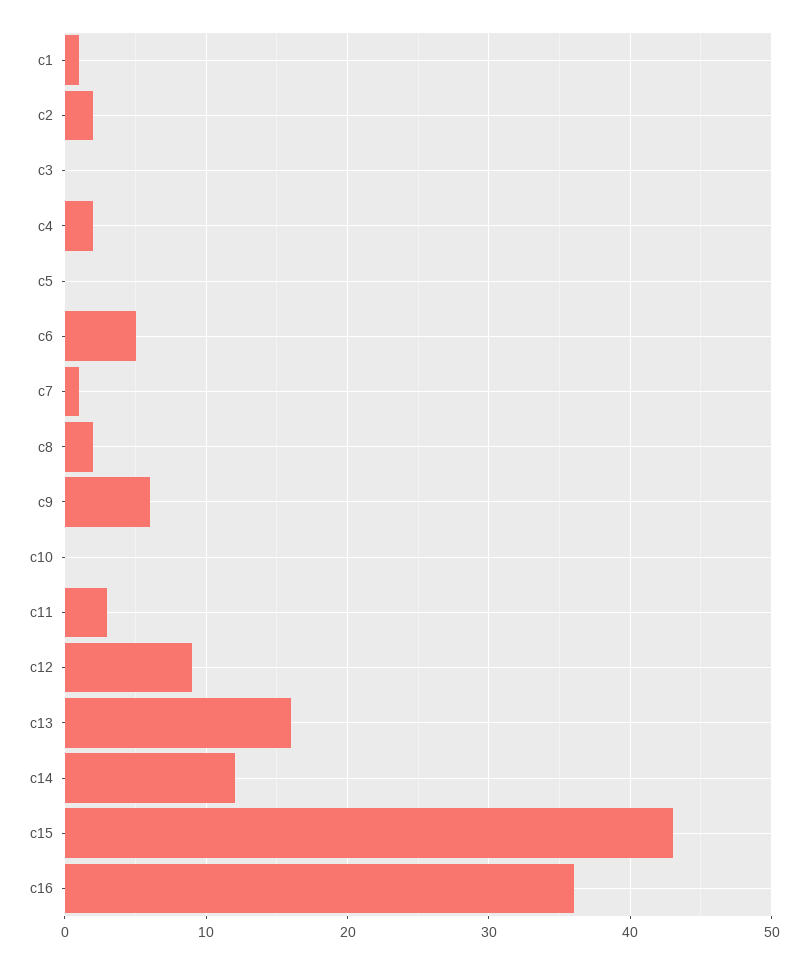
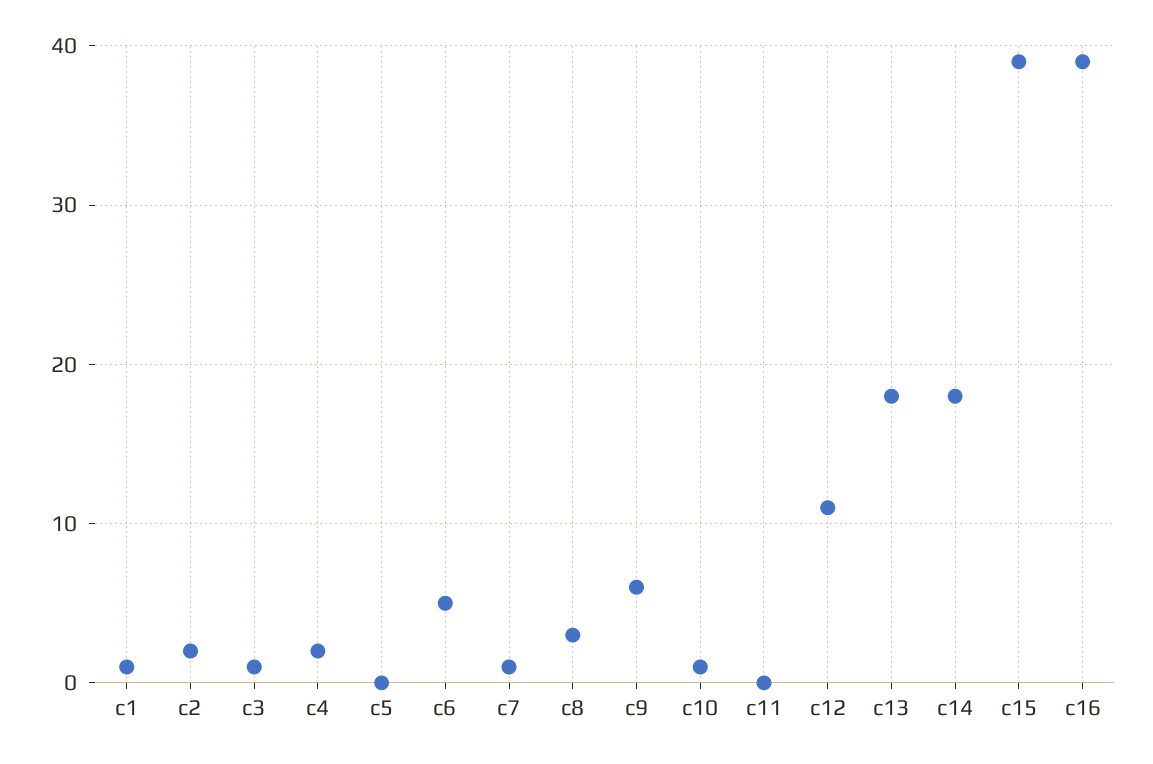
  {
    "c1": 1,
    "c2": 2,
-   "c3": 0,
+   "c3": 1,
    "c4": 2,
    "c5": 0,
    "c6": 5,
    "c7": 1,
-   "c8": 2,
+   "c8": 3,
    "c9": 6,
-   "c10": 0,
+   "c10": 1,
-   "c11": 3,
+   "c11": 0,
-   "c12": 9,
+   "c12": 11,
-   "c13": 16,
+   "c13": 18,
-   "c14": 12,
+   "c14": 18,
-   "c15": 43,
+   "c15": 39,
-   "c16": 36
+   "c16": 39
  }

